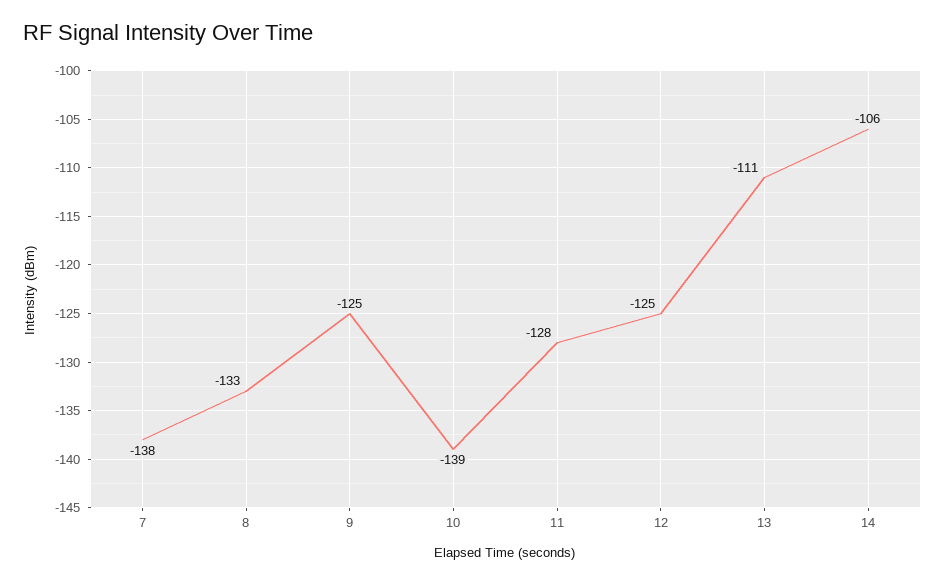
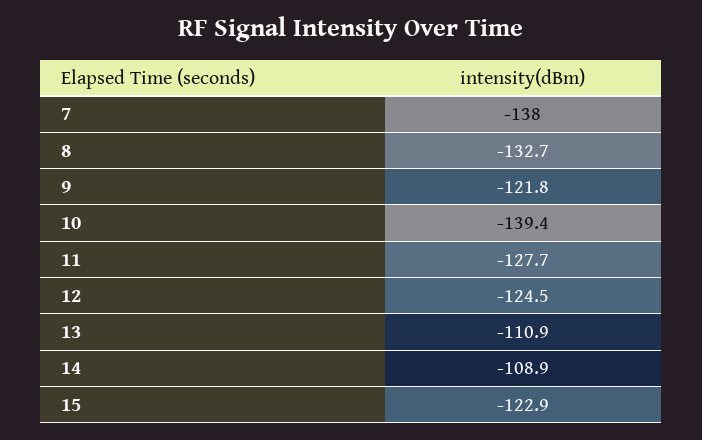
  {
    "7": -138,
    "8": -132.7,
-   "9": -125,
+   "9": -121.8,
    "10": -139.4,
    "11": -127.7,
    "12": -124.5,
    "13": -110.9,
-   "14": -106
+   "14": -108.9,
+   "15": -122.9
  }

